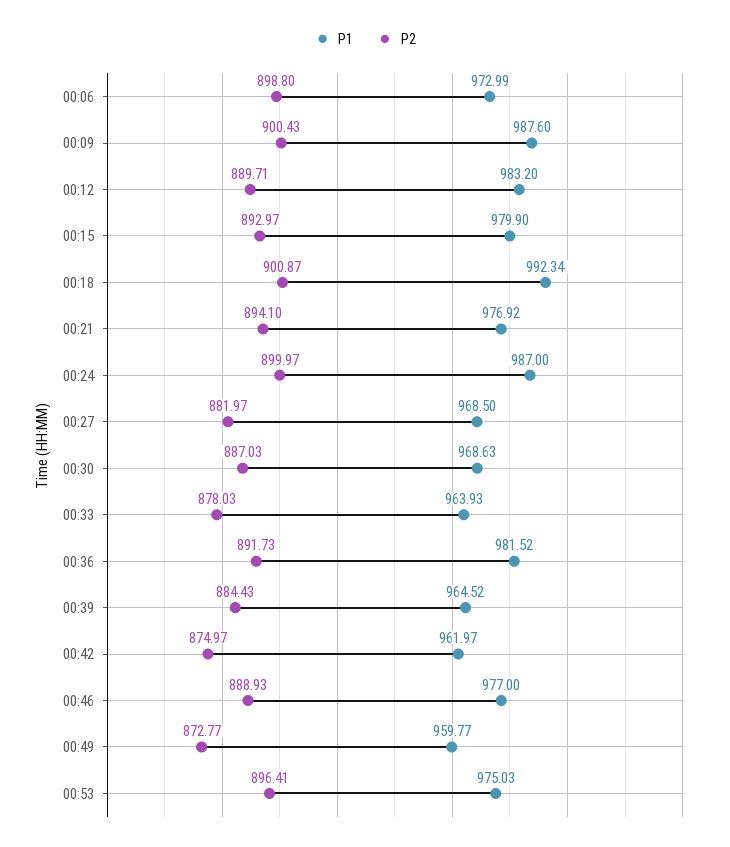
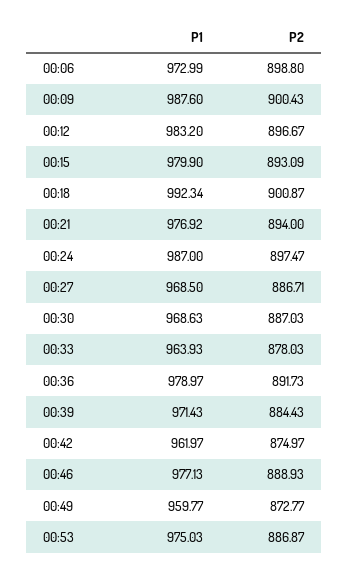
  {
    "P1": {
      "00:06": 972.99,
      "00:09": 987.6,
      "00:12": 983.2,
      "00:15": 979.9,
      "00:18": 992.34,
      "00:21": 976.92,
      "00:24": 987,
      "00:27": 968.5,
      "00:30": 968.63,
      "00:33": 963.93,
-     "00:36": 981.52,
+     "00:36": 978.97,
-     "00:39": 964.52,
+     "00:39": 971.43,
      "00:42": 961.97,
-     "00:46": 977,
+     "00:46": 977.13,
      "00:49": 959.77,
      "00:53": 975.03
    },
    "P2": {
      "00:06": 898.8,
      "00:09": 900.43,
-     "00:12": 889.71,
+     "00:12": 896.67,
-     "00:15": 892.97,
+     "00:15": 893.09,
      "00:18": 900.87,
-     "00:21": 894.1,
+     "00:21": 894,
-     "00:24": 899.97,
+     "00:24": 897.47,
-     "00:27": 881.97,
+     "00:27": 886.71,
      "00:30": 887.03,
      "00:33": 878.03,
      "00:36": 891.73,
      "00:39": 884.43,
      "00:42": 874.97,
      "00:46": 888.93,
      "00:49": 872.77,
-     "00:53": 896.41
+     "00:53": 886.87
    }
  }

